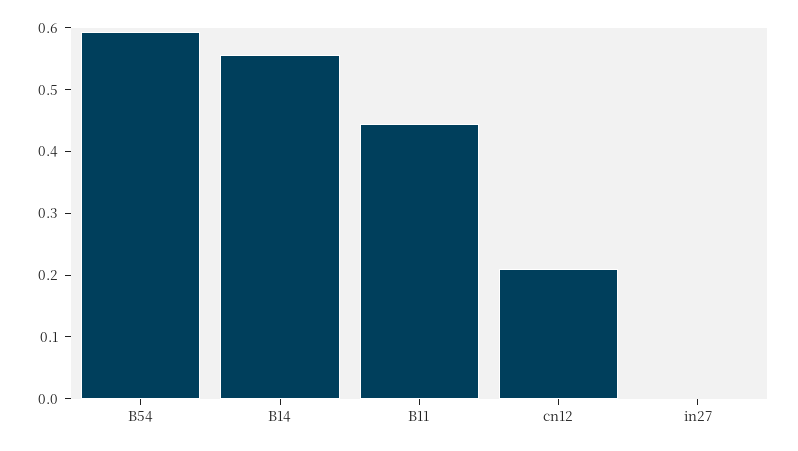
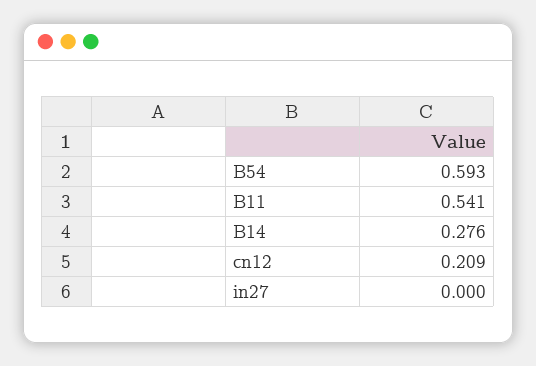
  {
    "B54": 0.593,
-   "B14": 0.56,
+   "B14": 0.276,
-   "B11": 0.44,
+   "B11": 0.541,
    "cn12": 0.209,
    "in27": 0
  }

